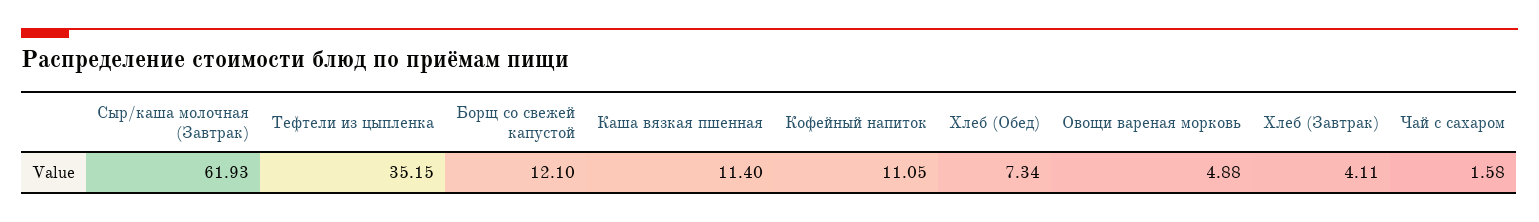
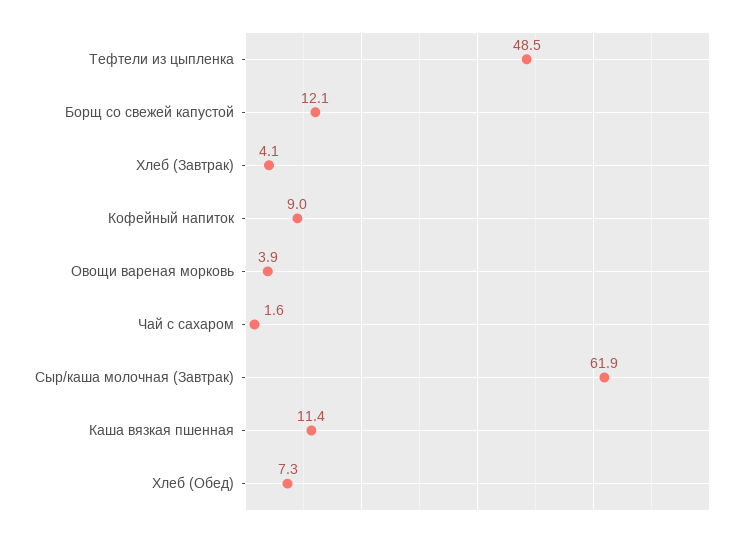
  {
    "Сыр/каша молочная (Завтрак)": 61.93,
-   "Тефтели из цыпленка": 35.15,
+   "Тефтели из цыпленка": 48.5,
    "Борщ со свежей капустой": 12.1,
    "Каша вязкая пшенная": 11.4,
-   "Кофейный напиток": 11.05,
+   "Кофейный напиток": 9,
    "Хлеб (Обед)": 7.34,
-   "Овощи вареная морковь": 4.88,
+   "Овощи вареная морковь": 3.9,
    "Хлеб (Завтрак)": 4.11,
    "Чай с сахаром": 1.58
  }

